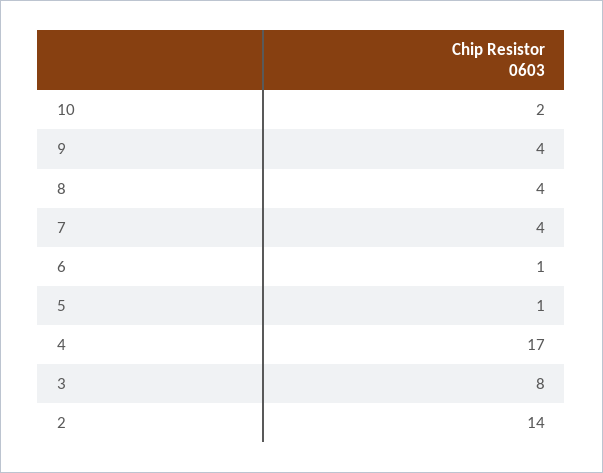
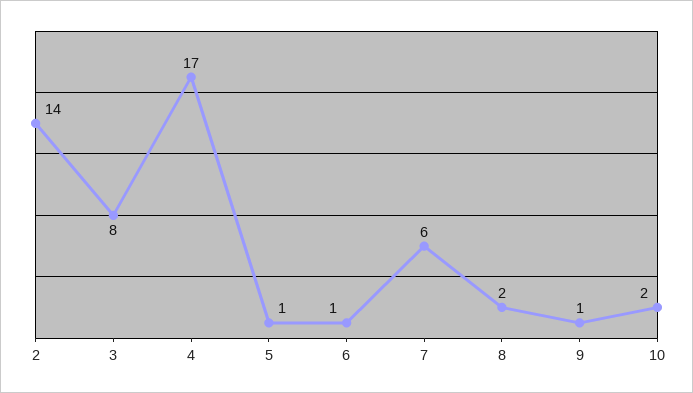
  {
    "10": 2,
-   "9": 4,
+   "9": 1,
-   "8": 4,
+   "8": 2,
-   "7": 4,
+   "7": 6,
    "6": 1,
    "5": 1,
    "4": 17,
    "3": 8,
    "2": 14
  }

